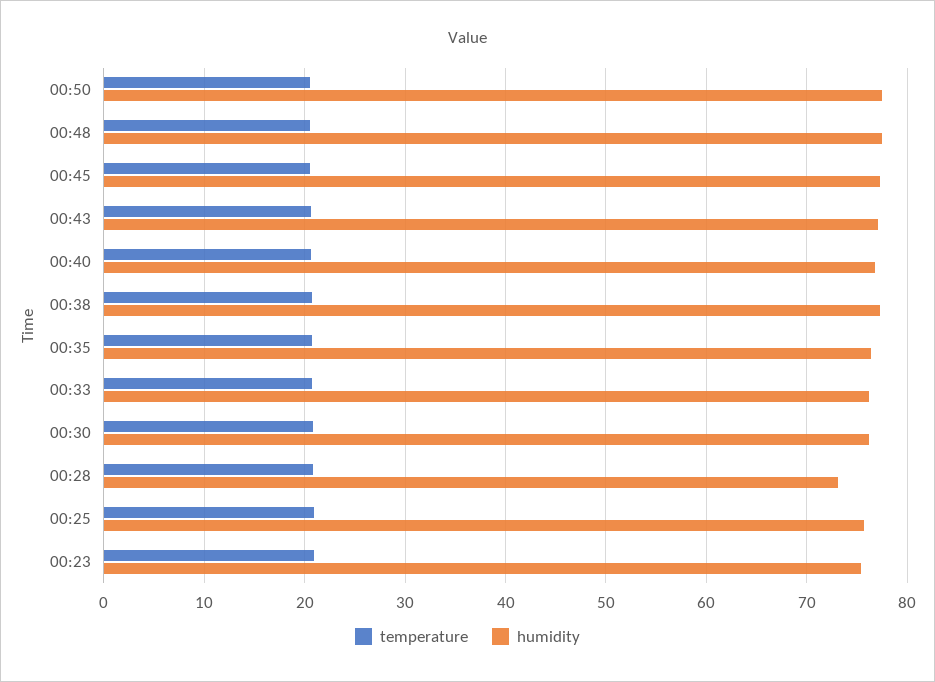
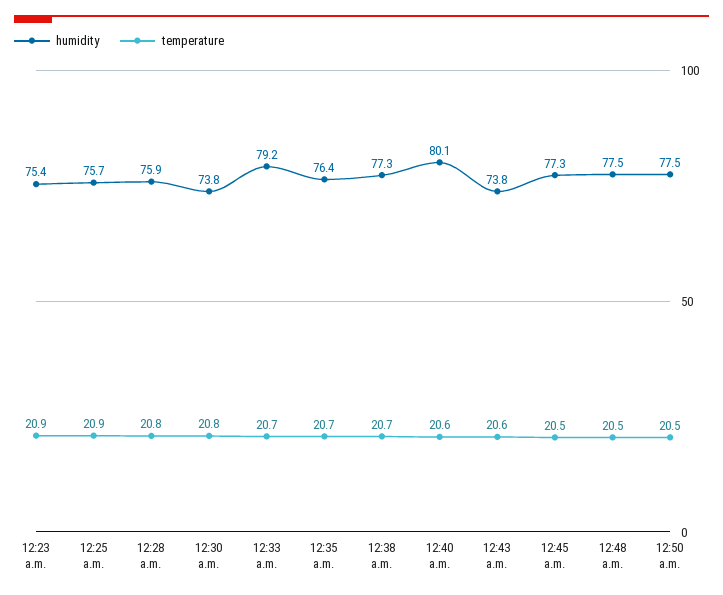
  {
    "temperature": {
      "00:50": 20.5,
      "00:48": 20.5,
      "00:45": 20.5,
      "00:43": 20.6,
      "00:40": 20.6,
      "00:38": 20.7,
      "00:35": 20.7,
      "00:33": 20.7,
      "00:30": 20.8,
      "00:28": 20.8,
      "00:25": 20.9,
      "00:23": 20.9
    },
    "humidity": {
      "00:50": 77.5,
      "00:48": 77.5,
      "00:45": 77.3,
-     "00:43": 77,
+     "00:43": 73.8,
-     "00:40": 77,
+     "00:40": 80.1,
      "00:38": 77.3,
      "00:35": 76.4,
-     "00:33": 76,
+     "00:33": 79.2,
-     "00:30": 76,
+     "00:30": 73.8,
-     "00:28": 73,
+     "00:28": 75.9,
      "00:25": 75.7,
      "00:23": 75.4
    }
  }

